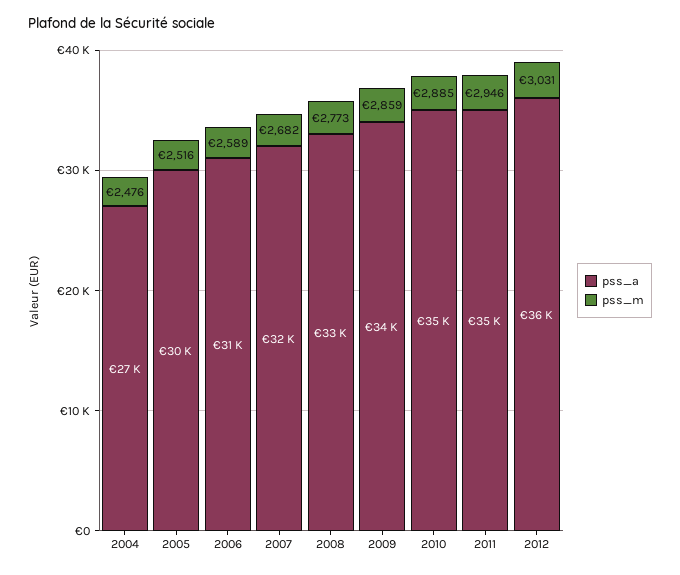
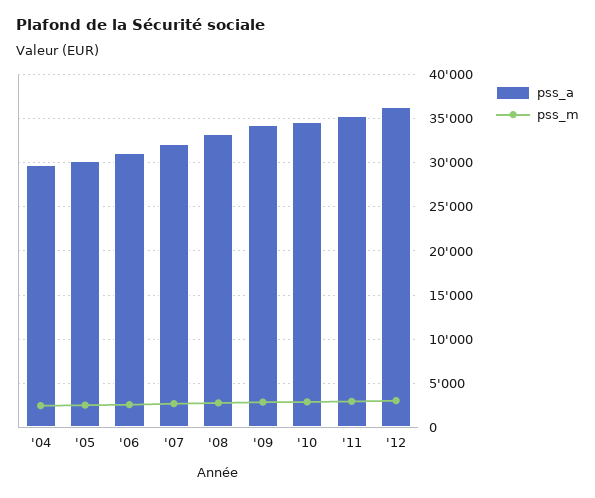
  {
    "pss_a": {
-     "2004": 27000,
+     "2004": 30000,
      "2005": 30000,
      "2006": 31000,
      "2007": 32000,
      "2008": 33000,
      "2009": 34000,
      "2010": 35000,
      "2011": 35000,
      "2012": 36000
    },
    "pss_m": {
      "2004": 2476,
      "2005": 2516,
      "2006": 2589,
      "2007": 2682,
      "2008": 2773,
      "2009": 2859,
      "2010": 2885,
      "2011": 2946,
      "2012": 3031
    }
  }

